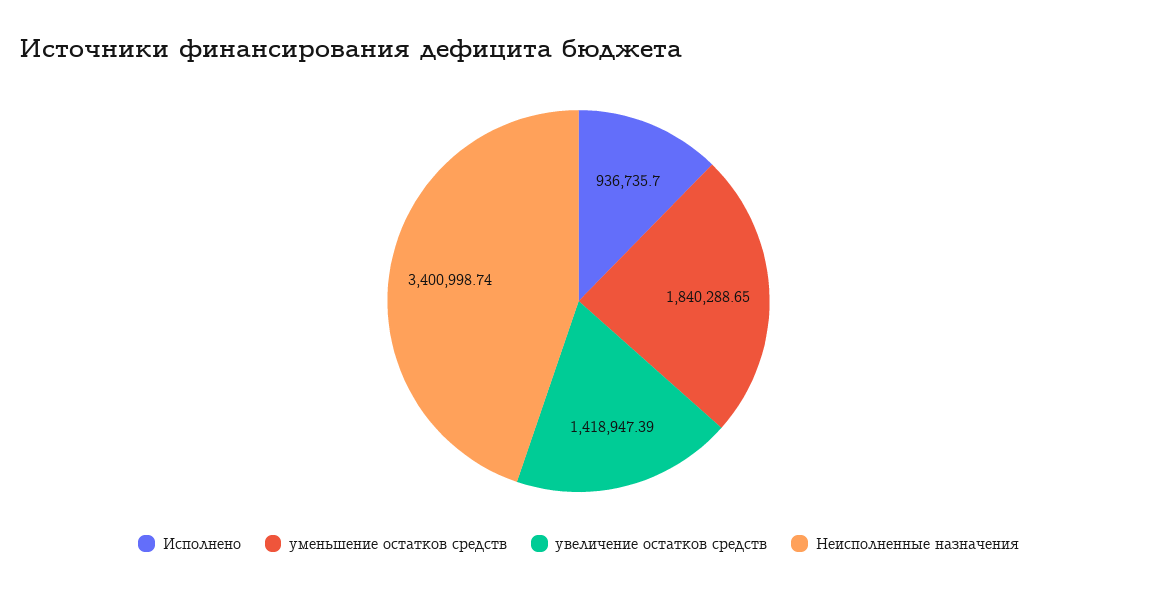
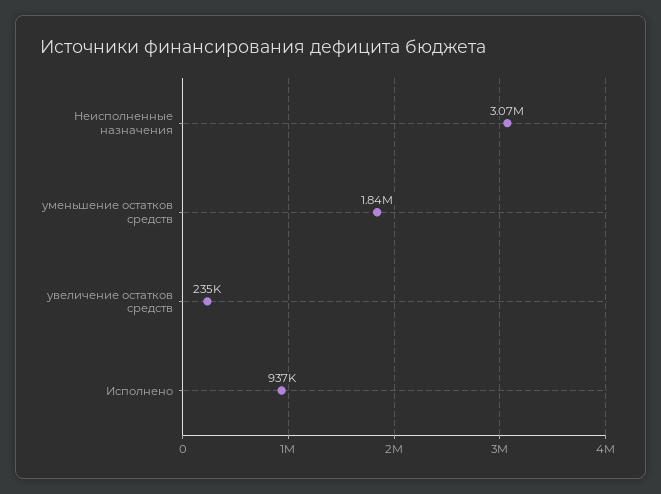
  {
    "Исполнено": 936735.7,
    "уменьшение остатков средств": 1840288.65,
-   "увеличение остатков средств": 1418947.39,
+   "увеличение остатков средств": 235000,
-   "Неисполненные назначения": 3400998.74
+   "Неисполненные назначения": 3070000
  }

